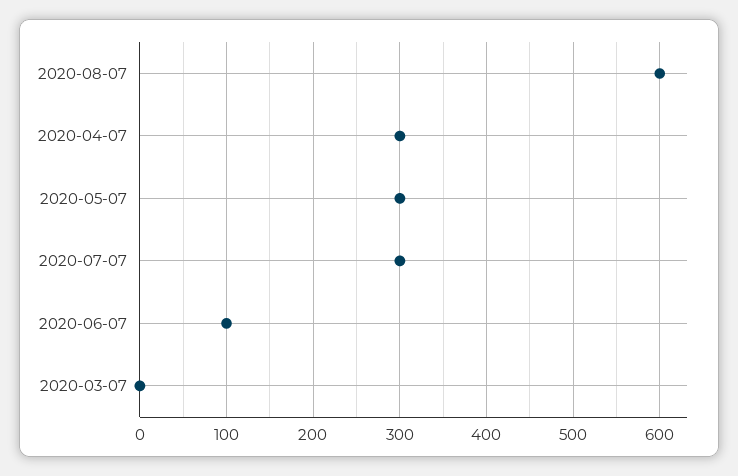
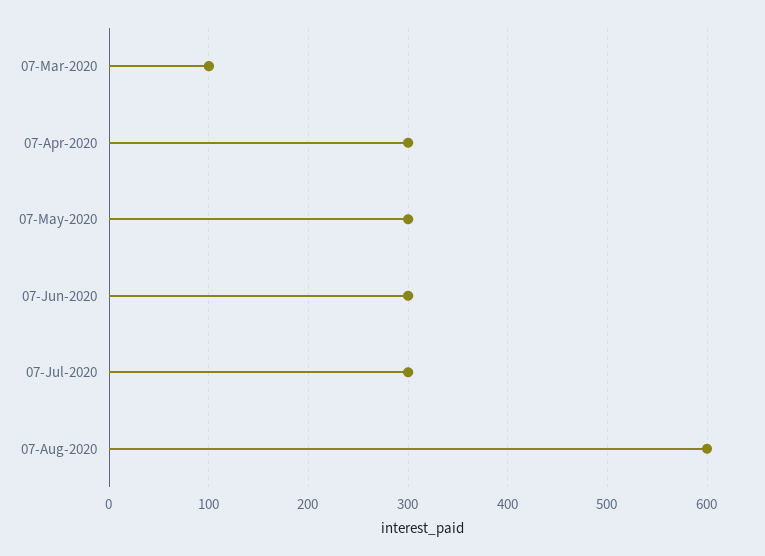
  {
    "2020-08-07": 600,
    "2020-04-07": 300,
    "2020-05-07": 300,
    "2020-07-07": 300,
-   "2020-06-07": 100,
+   "2020-06-07": 300,
-   "2020-03-07": 0
+   "2020-03-07": 100
  }

